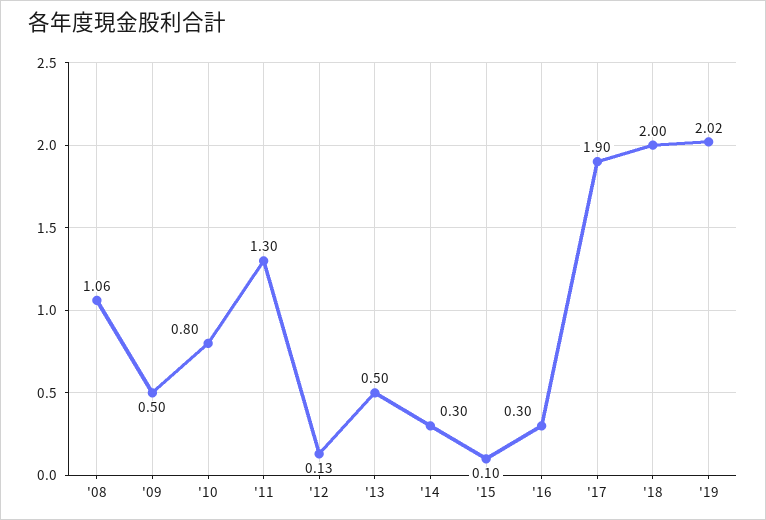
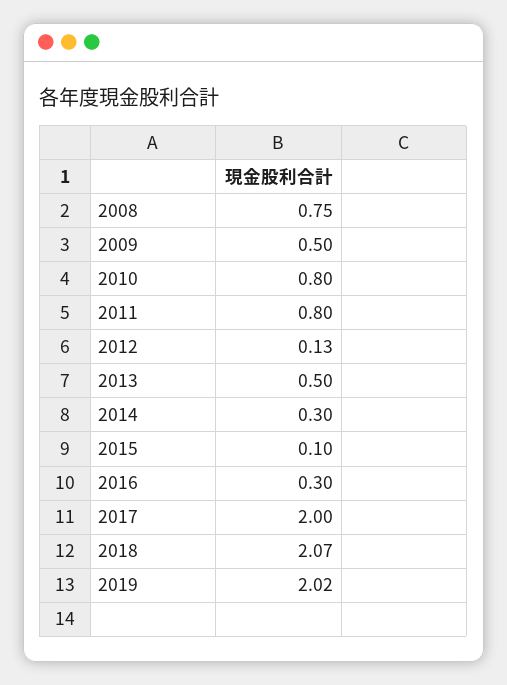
  {
-   "'08": 1.06,
+   "'08": 0.75,
    "'09": 0.5,
    "'10": 0.8,
-   "'11": 1.3,
+   "'11": 0.8,
    "'12": 0.13,
    "'13": 0.5,
    "'14": 0.3,
    "'15": 0.1,
    "'16": 0.3,
-   "'17": 1.9,
+   "'17": 2,
-   "'18": 2,
+   "'18": 2.07,
    "'19": 2.02
  }

